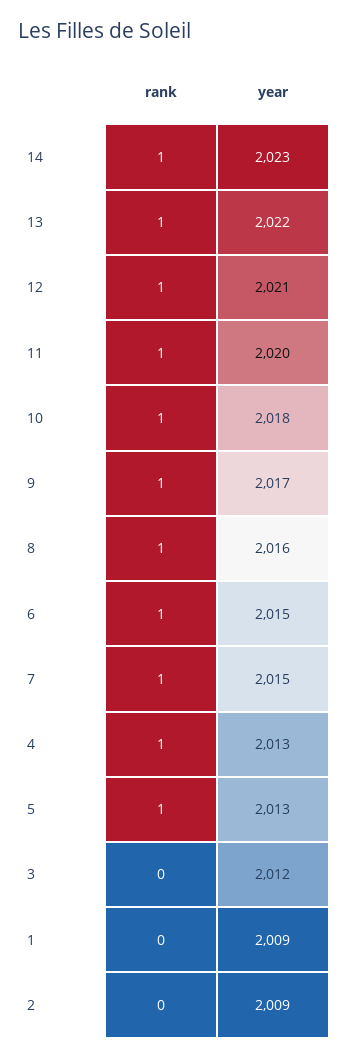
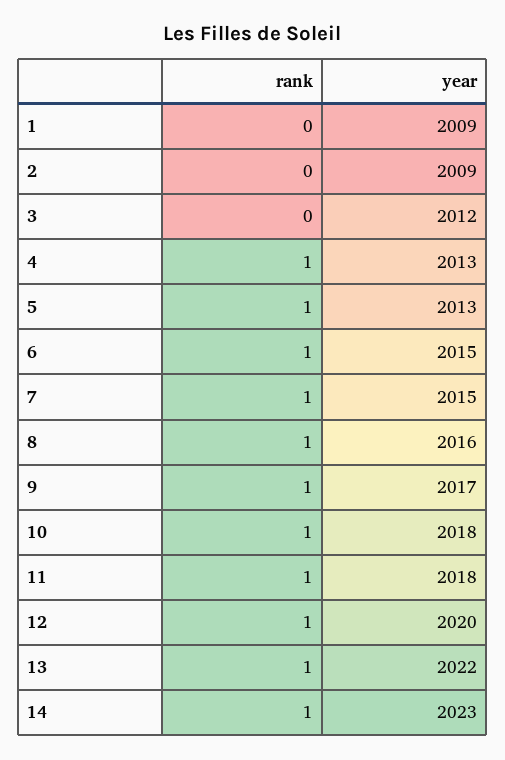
  {
    "rank": {
      "14": 1,
      "13": 1,
      "12": 1,
      "11": 1,
      "10": 1,
      "9": 1,
      "8": 1,
      "6": 1,
      "7": 1,
      "4": 1,
      "5": 1,
      "3": 0,
      "1": 0,
      "2": 0
    },
    "year": {
      "14": 2023,
      "13": 2022,
-     "12": 2021,
+     "12": 2020,
-     "11": 2020,
+     "11": 2018,
      "10": 2018,
      "9": 2017,
      "8": 2016,
      "6": 2015,
      "7": 2015,
      "4": 2013,
      "5": 2013,
      "3": 2012,
      "1": 2009,
      "2": 2009
    }
  }

